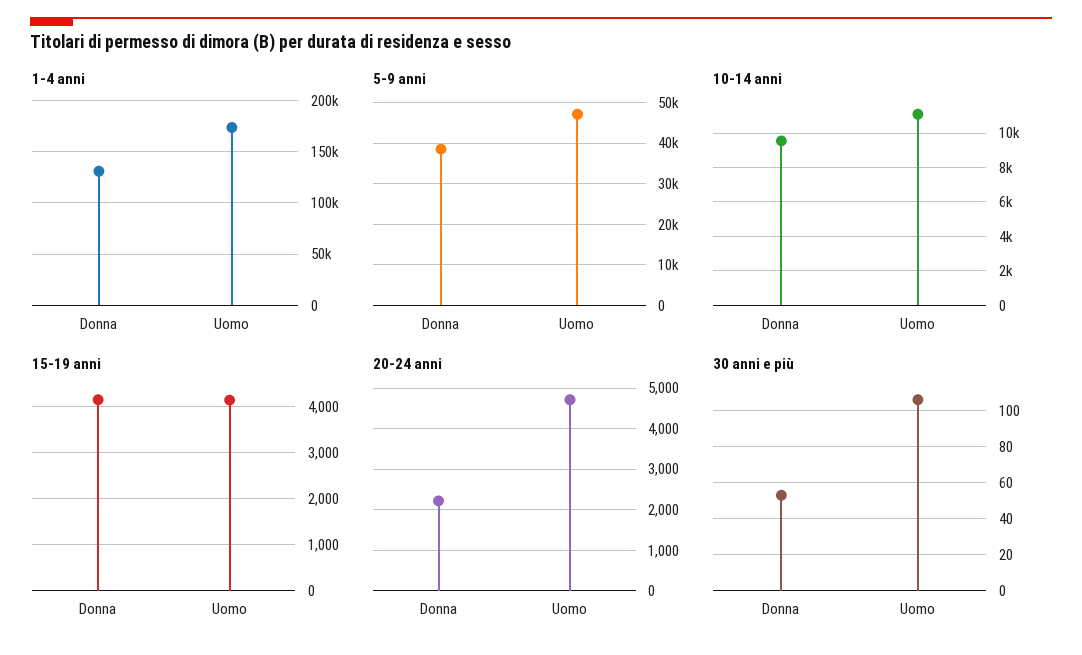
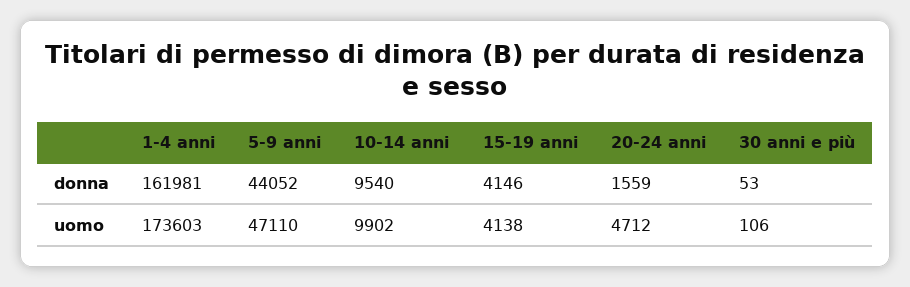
  {
    "1-4 anni": {
-     "Donna": 130000,
+     "Donna": 161981,
      "Uomo": 173603
    },
    "5-9 anni": {
-     "Donna": 38000,
+     "Donna": 44052,
      "Uomo": 47110
    },
    "10-14 anni": {
      "Donna": 9540,
-     "Uomo": 11000
+     "Uomo": 9902
    },
    "15-19 anni": {
      "Donna": 4146,
      "Uomo": 4138
    },
    "20-24 anni": {
-     "Donna": 2200,
+     "Donna": 1559,
      "Uomo": 4712
    },
    "30 anni e più": {
      "Donna": 53,
      "Uomo": 106
    }
  }

